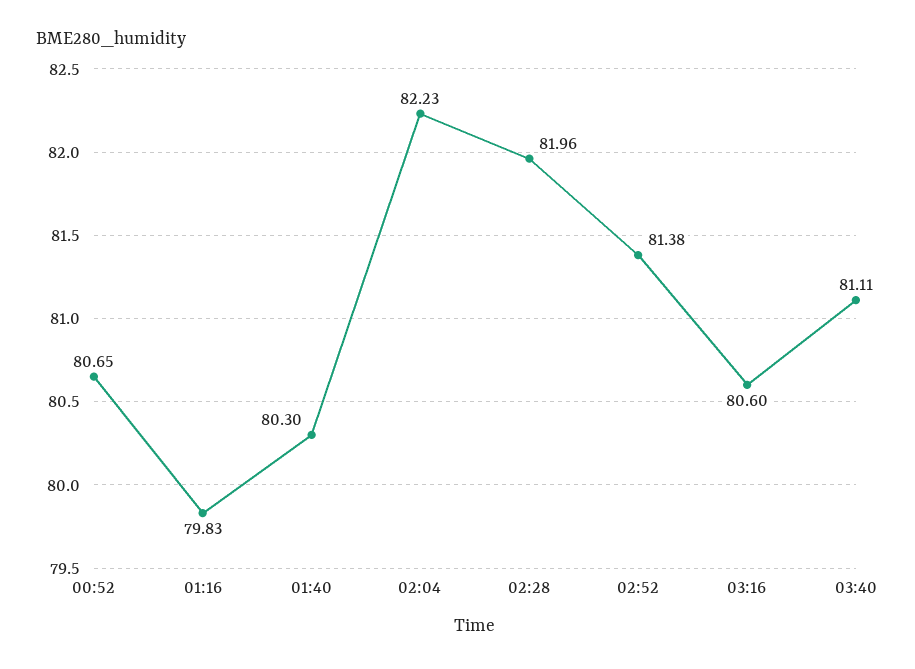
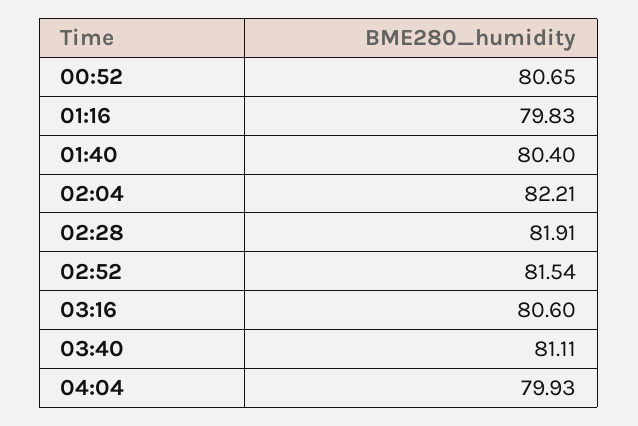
  {
    "00:52": 80.65,
    "01:16": 79.83,
-   "01:40": 80.3,
+   "01:40": 80.4,
-   "02:04": 82.23,
+   "02:04": 82.21,
-   "02:28": 81.96,
+   "02:28": 81.91,
-   "02:52": 81.38,
+   "02:52": 81.54,
    "03:16": 80.6,
-   "03:40": 81.11
+   "03:40": 81.11,
+   "04:04": 79.93
  }

